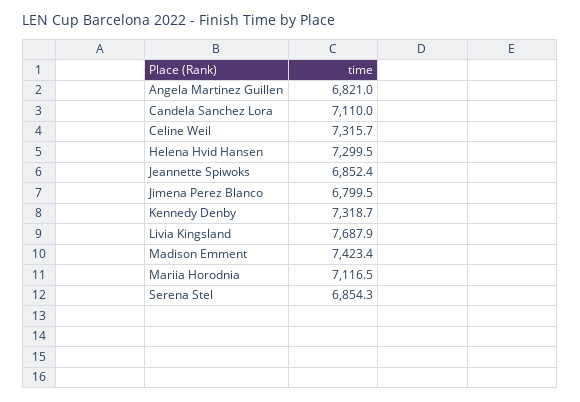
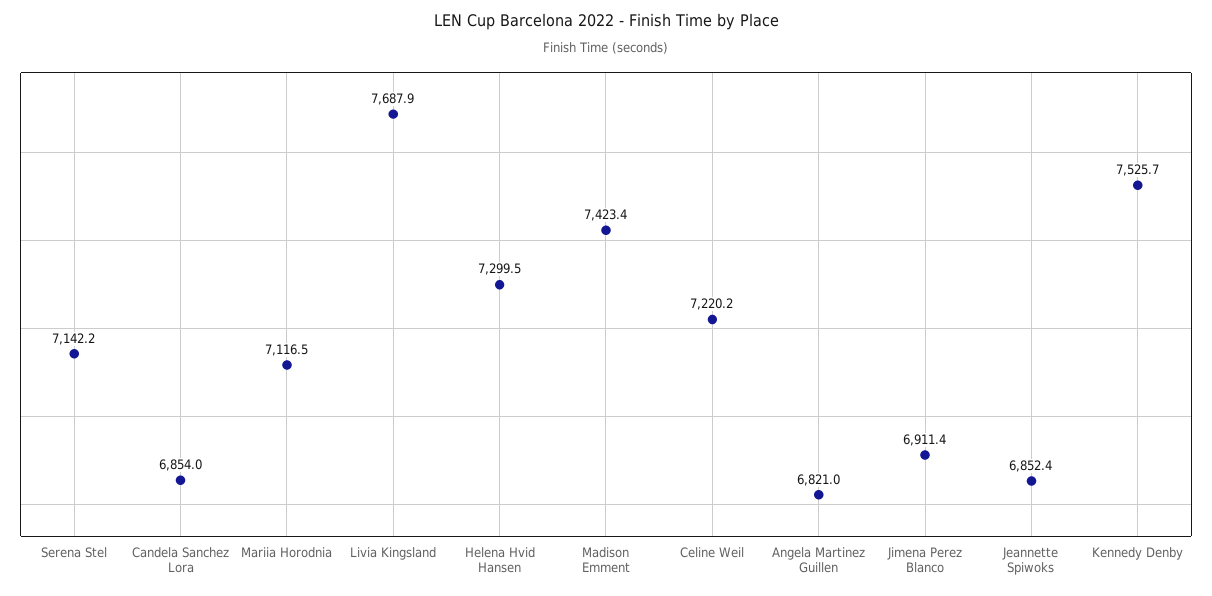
  {
    "Angela Martinez Guillen": 6821,
-   "Candela Sanchez Lora": 7110,
+   "Candela Sanchez Lora": 6854,
-   "Celine Weil": 7315.7,
+   "Celine Weil": 7220.2,
    "Helena Hvid Hansen": 7299.5,
    "Jeannette Spiwoks": 6852.4,
-   "Jimena Perez Blanco": 6799.5,
+   "Jimena Perez Blanco": 6911.4,
-   "Kennedy Denby": 7318.7,
+   "Kennedy Denby": 7525.7,
    "Livia Kingsland": 7687.9,
    "Madison Emment": 7423.4,
    "Mariia Horodnia": 7116.5,
-   "Serena Stel": 6854.3
+   "Serena Stel": 7142.2
  }

